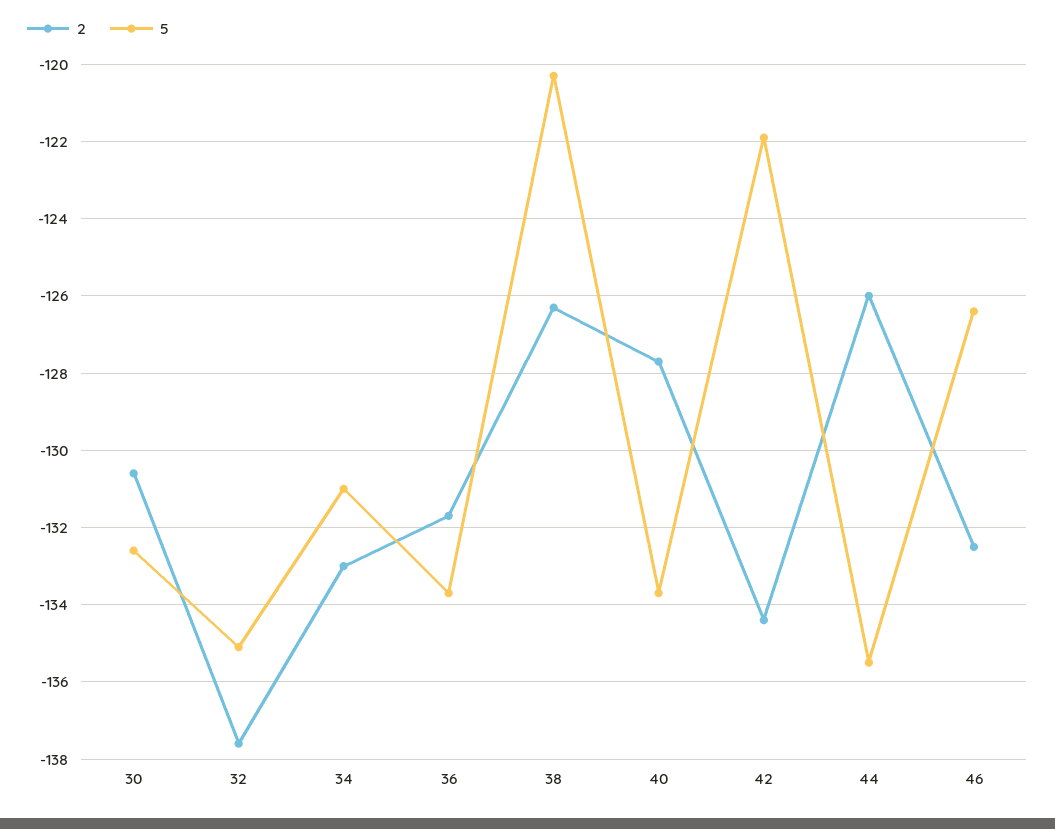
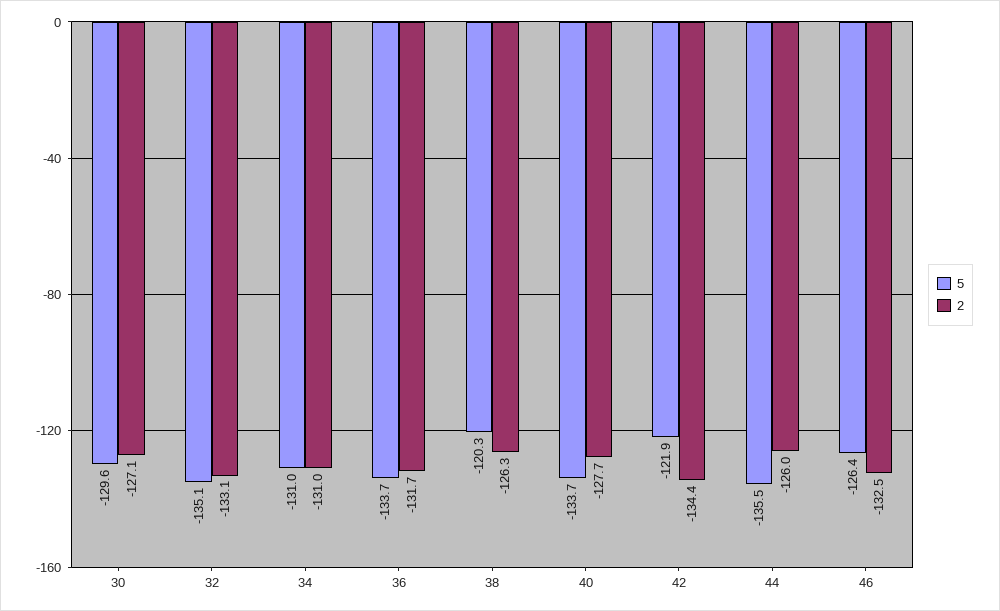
  {
    "2": {
-     "30": -130.5,
+     "30": -127.1,
-     "32": -137.5,
+     "32": -133.1,
-     "34": -133,
+     "34": -131,
      "36": -131.7,
      "38": -126.3,
      "40": -127.7,
      "42": -134.4,
      "44": -126,
      "46": -132.5
    },
    "5": {
-     "30": -132.5,
+     "30": -129.6,
      "32": -135.1,
      "34": -131,
      "36": -133.7,
      "38": -120.3,
      "40": -133.7,
      "42": -121.9,
      "44": -135.5,
      "46": -126.4
    }
  }

